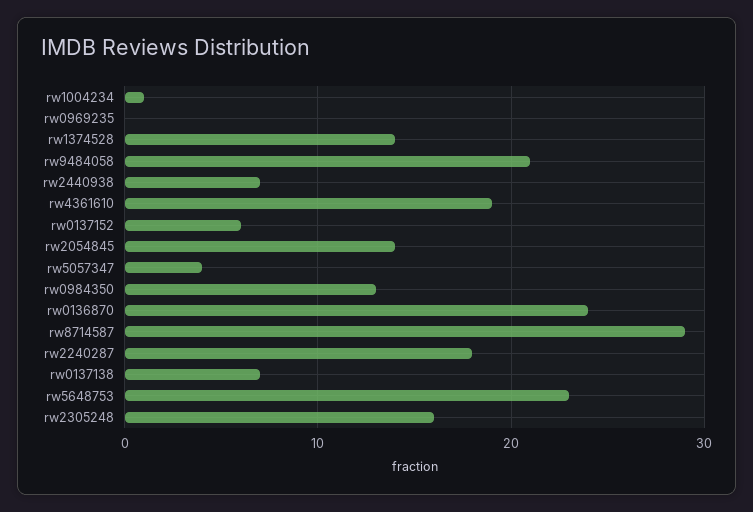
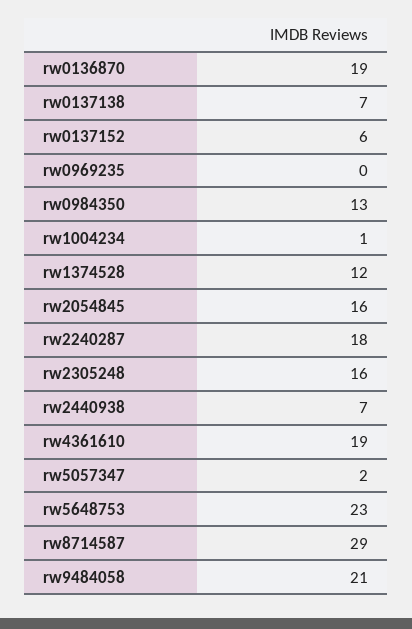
  {
    "rw1004234": 1,
    "rw0969235": 0,
-   "rw1374528": 14,
+   "rw1374528": 12,
    "rw9484058": 21,
    "rw2440938": 7,
    "rw4361610": 19,
    "rw0137152": 6,
-   "rw2054845": 14,
+   "rw2054845": 16,
-   "rw5057347": 4,
+   "rw5057347": 2,
    "rw0984350": 13,
-   "rw0136870": 24,
+   "rw0136870": 19,
    "rw8714587": 29,
    "rw2240287": 18,
    "rw0137138": 7,
    "rw5648753": 23,
    "rw2305248": 16
  }

